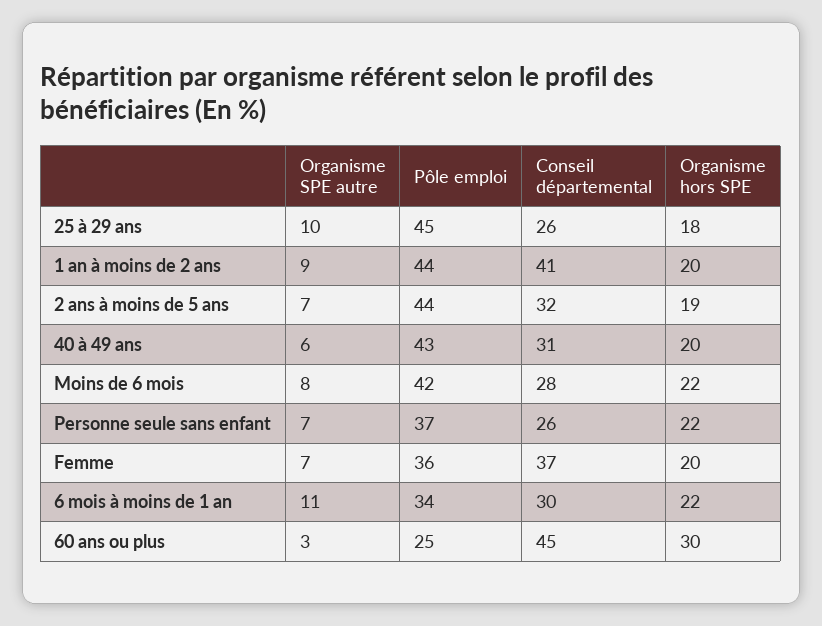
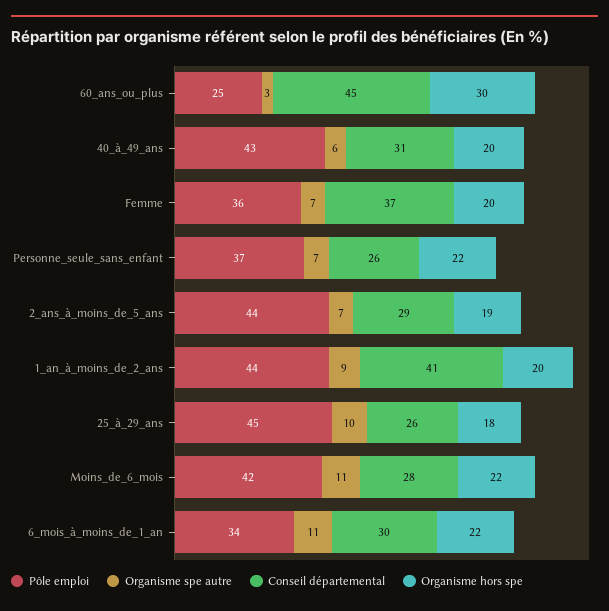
  {
    "Organisme SPE autre": {
      "25 à 29 ans": 10,
      "1 an à moins de 2 ans": 9,
      "2 ans à moins de 5 ans": 7,
      "40 à 49 ans": 6,
-     "Moins de 6 mois": 8,
+     "Moins de 6 mois": 11,
      "Personne seule sans enfant": 7,
      "Femme": 7,
      "6 mois à moins de 1 an": 11,
      "60 ans ou plus": 3
    },
    "Pôle emploi": {
      "25 à 29 ans": 45,
      "1 an à moins de 2 ans": 44,
      "2 ans à moins de 5 ans": 44,
      "40 à 49 ans": 43,
      "Moins de 6 mois": 42,
      "Personne seule sans enfant": 37,
      "Femme": 36,
      "6 mois à moins de 1 an": 34,
      "60 ans ou plus": 25
    },
    "Conseil départemental": {
      "25 à 29 ans": 26,
      "1 an à moins de 2 ans": 41,
-     "2 ans à moins de 5 ans": 32,
+     "2 ans à moins de 5 ans": 29,
      "40 à 49 ans": 31,
      "Moins de 6 mois": 28,
      "Personne seule sans enfant": 26,
      "Femme": 37,
      "6 mois à moins de 1 an": 30,
      "60 ans ou plus": 45
    },
    "Organisme hors SPE": {
      "25 à 29 ans": 18,
      "1 an à moins de 2 ans": 20,
      "2 ans à moins de 5 ans": 19,
      "40 à 49 ans": 20,
      "Moins de 6 mois": 22,
      "Personne seule sans enfant": 22,
      "Femme": 20,
      "6 mois à moins de 1 an": 22,
      "60 ans ou plus": 30
    }
  }

